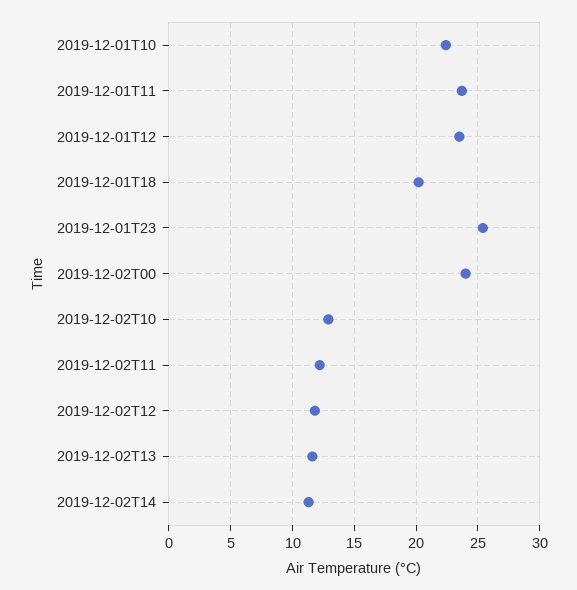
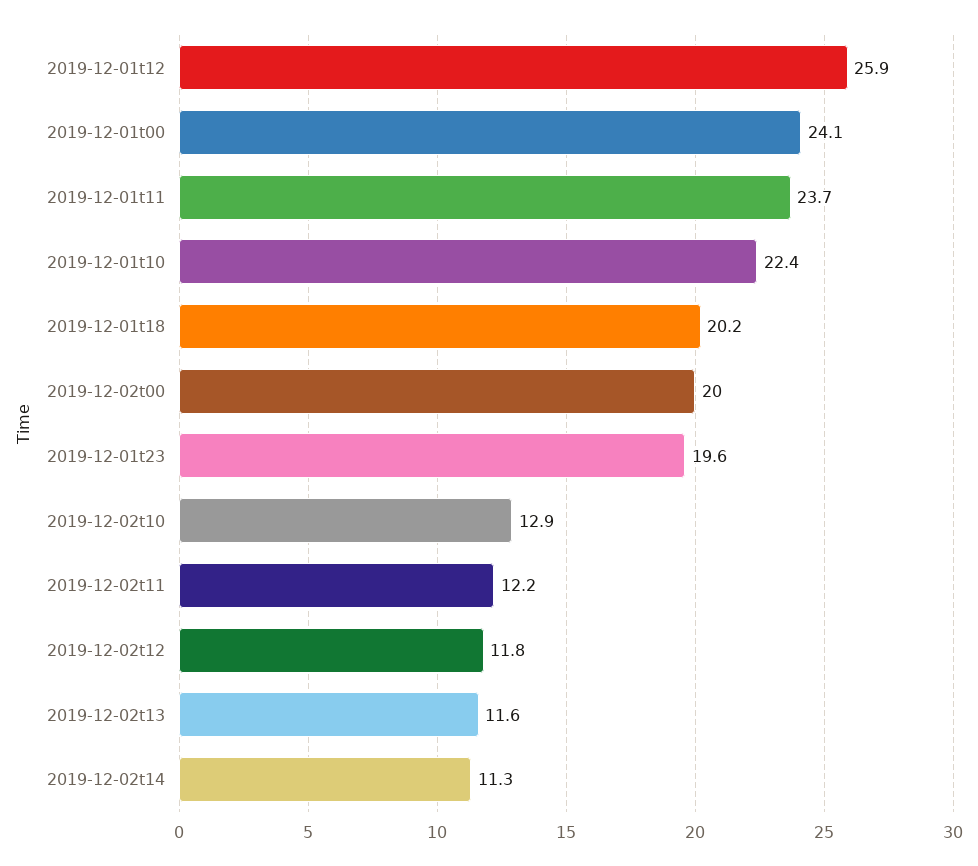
  {
    "2019-12-01T10": 22.4,
    "2019-12-01T11": 23.7,
-   "2019-12-01T12": 23.5,
+   "2019-12-01T12": 25.9,
    "2019-12-01T18": 20.2,
-   "2019-12-01T23": 25.5,
+   "2019-12-01T23": 19.6,
-   "2019-12-02T00": 24,
+   "2019-12-02T00": 20,
    "2019-12-02T10": 12.9,
    "2019-12-02T11": 12.2,
    "2019-12-02T12": 11.8,
    "2019-12-02T13": 11.6,
-   "2019-12-02T14": 11.3
+   "2019-12-02T14": 11.3,
+   "2019-12-01t00": 24.1
  }

